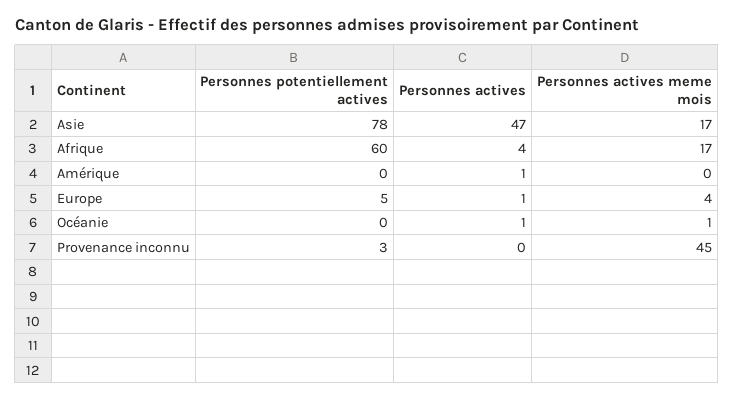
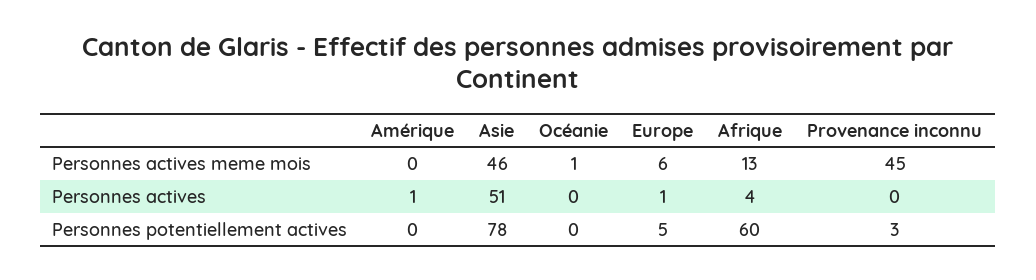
  {
    "Personnes potentiellement actives": {
      "Asie": 78,
      "Afrique": 60,
      "Amérique": 0,
      "Europe": 5,
      "Océanie": 0,
      "Provenance inconnu": 3
    },
    "Personnes actives": {
-     "Asie": 47,
+     "Asie": 51,
      "Afrique": 4,
      "Amérique": 1,
      "Europe": 1,
-     "Océanie": 1,
+     "Océanie": 0,
      "Provenance inconnu": 0
    },
    "Personnes actives meme mois": {
-     "Asie": 17,
+     "Asie": 46,
-     "Afrique": 17,
+     "Afrique": 13,
      "Amérique": 0,
-     "Europe": 4,
+     "Europe": 6,
      "Océanie": 1,
      "Provenance inconnu": 45
    }
  }

